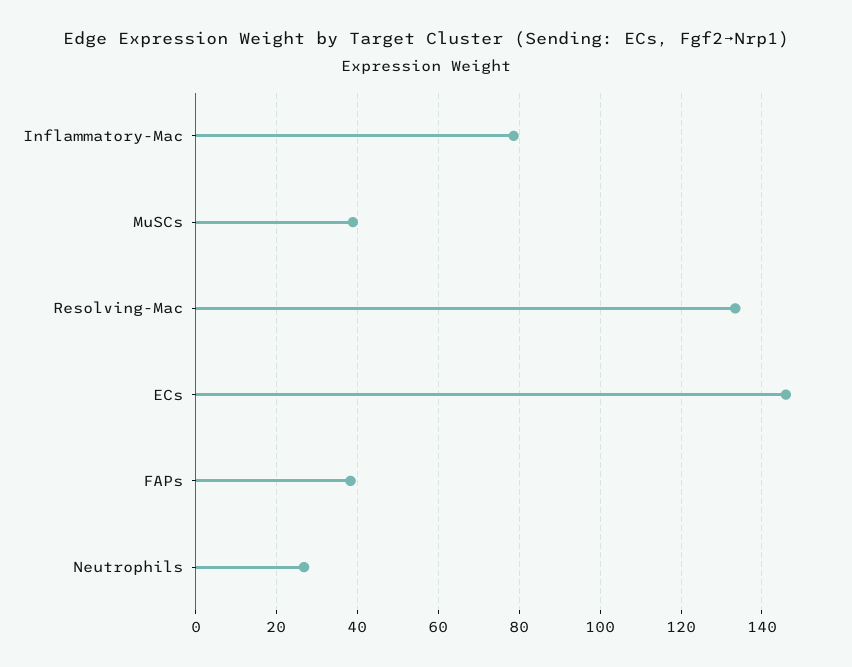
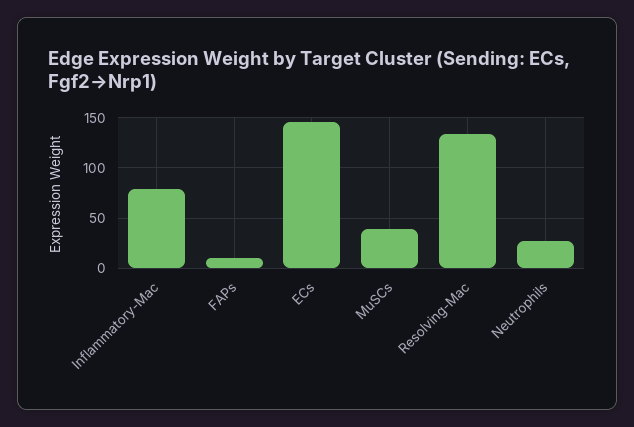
  {
    "Inflammatory-Mac": 78,
    "MuSCs": 38,
    "Resolving-Mac": 134,
    "ECs": 146,
-   "FAPs": 38,
+   "FAPs": 10,
    "Neutrophils": 26
  }

